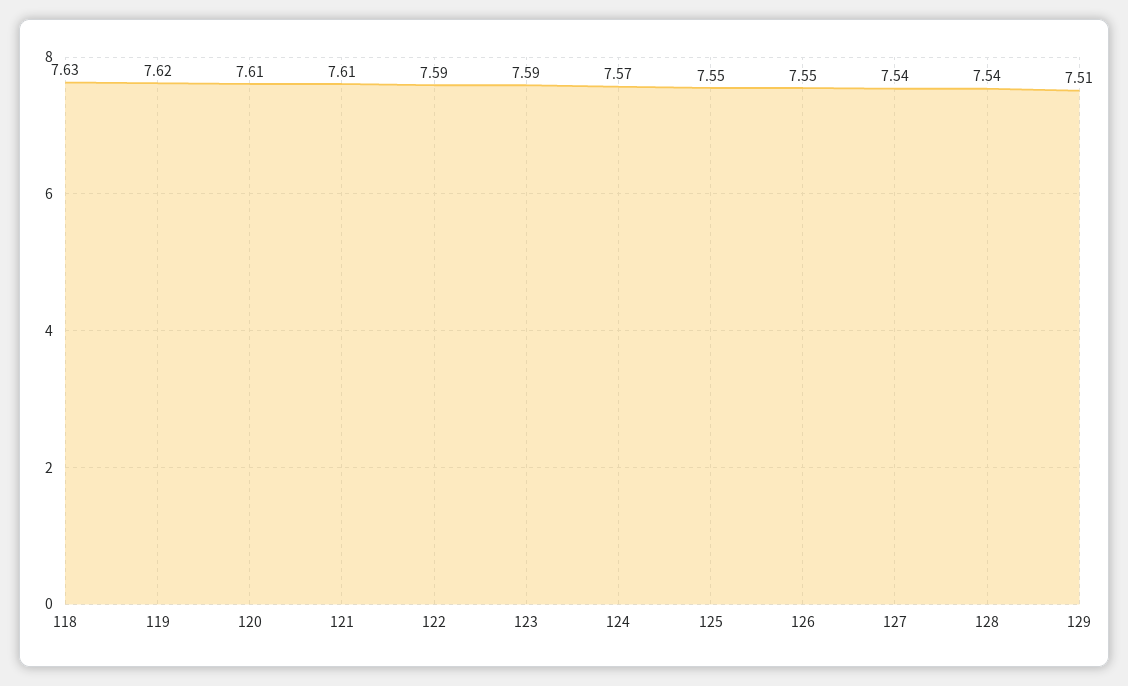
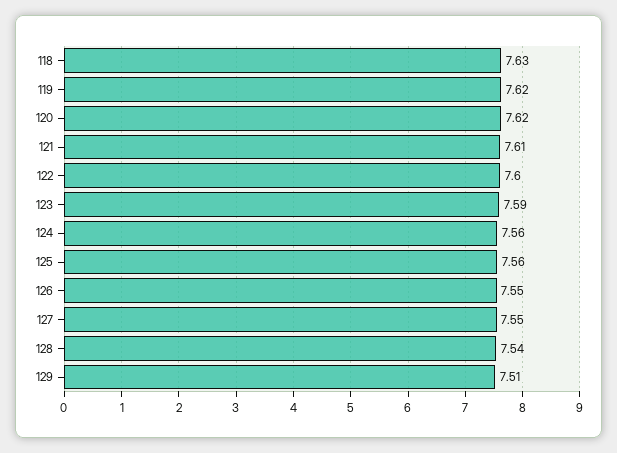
  {
    "118": 7.63,
    "119": 7.62,
-   "120": 7.61,
+   "120": 7.62,
    "121": 7.61,
-   "122": 7.59,
+   "122": 7.6,
    "123": 7.59,
-   "124": 7.57,
+   "124": 7.56,
-   "125": 7.55,
+   "125": 7.56,
    "126": 7.55,
-   "127": 7.54,
+   "127": 7.55,
    "128": 7.54,
    "129": 7.51
  }

